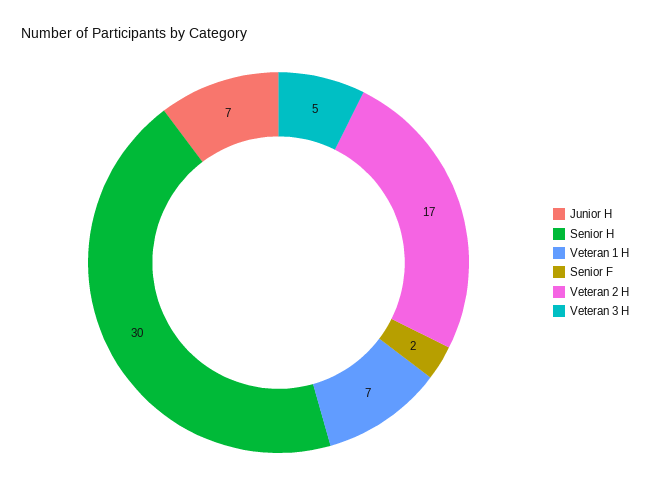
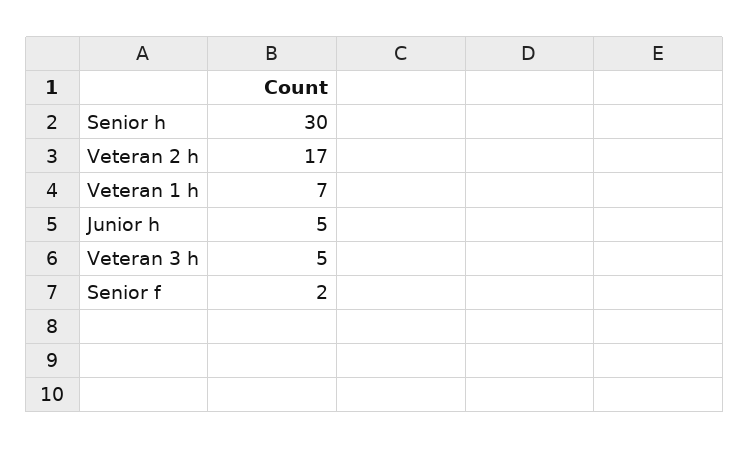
  {
-   "Junior H": 7,
+   "Junior H": 5,
    "Senior H": 30,
    "Veteran 1 H": 7,
    "Senior F": 2,
    "Veteran 2 H": 17,
    "Veteran 3 H": 5
  }

